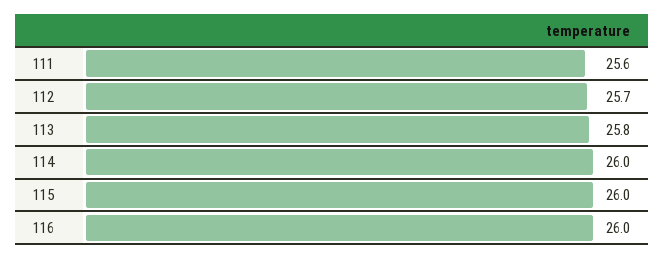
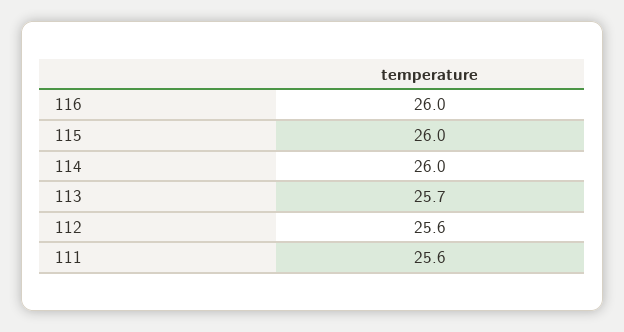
  {
    "111": 25.6,
-   "112": 25.7,
+   "112": 25.6,
-   "113": 25.8,
+   "113": 25.7,
    "114": 26,
    "115": 26,
    "116": 26
  }

